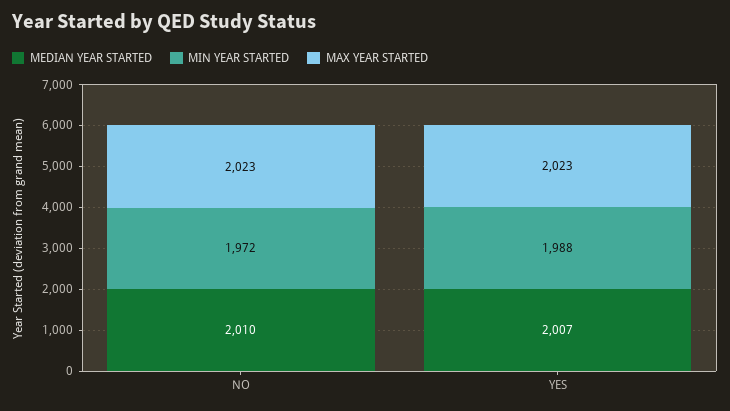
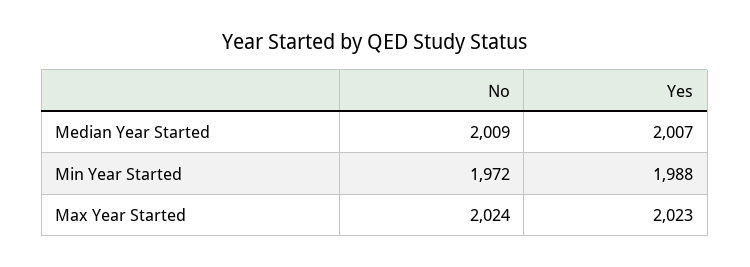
  {
    "MEDIAN YEAR STARTED": {
-     "NO": 2010,
+     "NO": 2009,
      "YES": 2007
    },
    "MIN YEAR STARTED": {
      "NO": 1972,
      "YES": 1988
    },
    "MAX YEAR STARTED": {
-     "NO": 2023,
+     "NO": 2024,
      "YES": 2023
    }
  }

